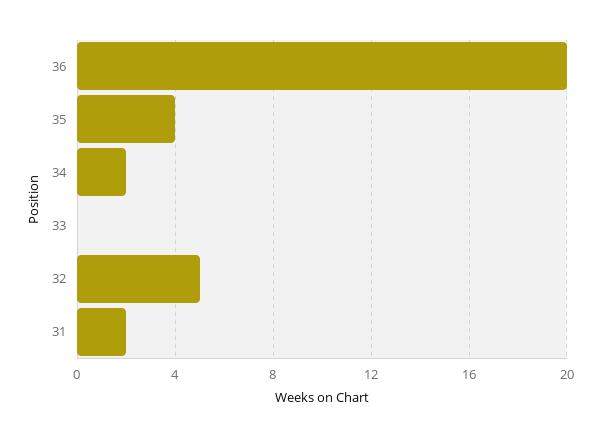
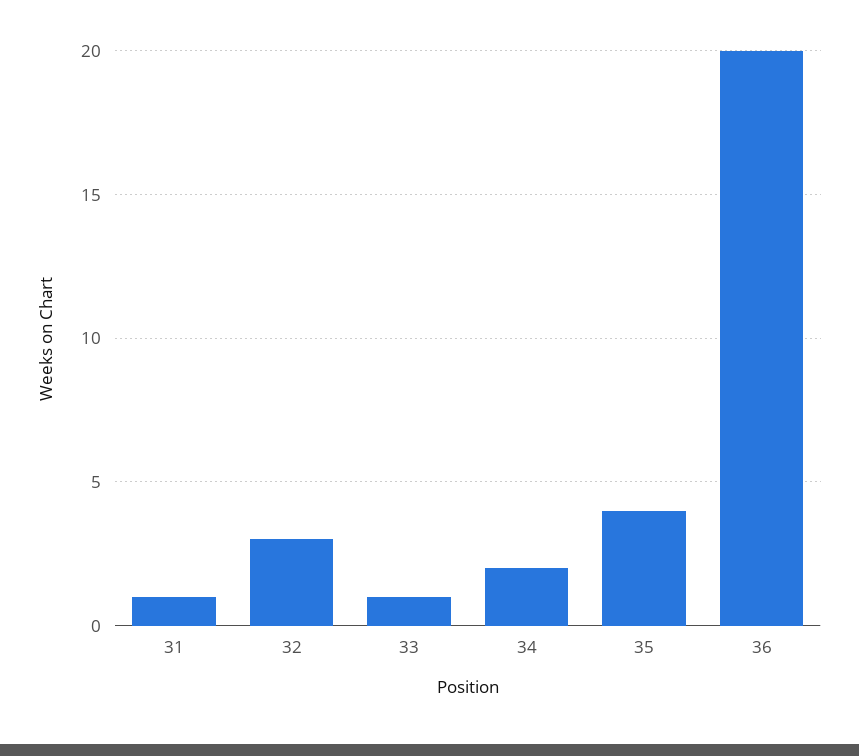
  {
    "36": 20,
    "35": 4,
    "34": 2,
-   "33": 0,
+   "33": 1,
-   "32": 5,
+   "32": 3,
-   "31": 2
+   "31": 1
  }

